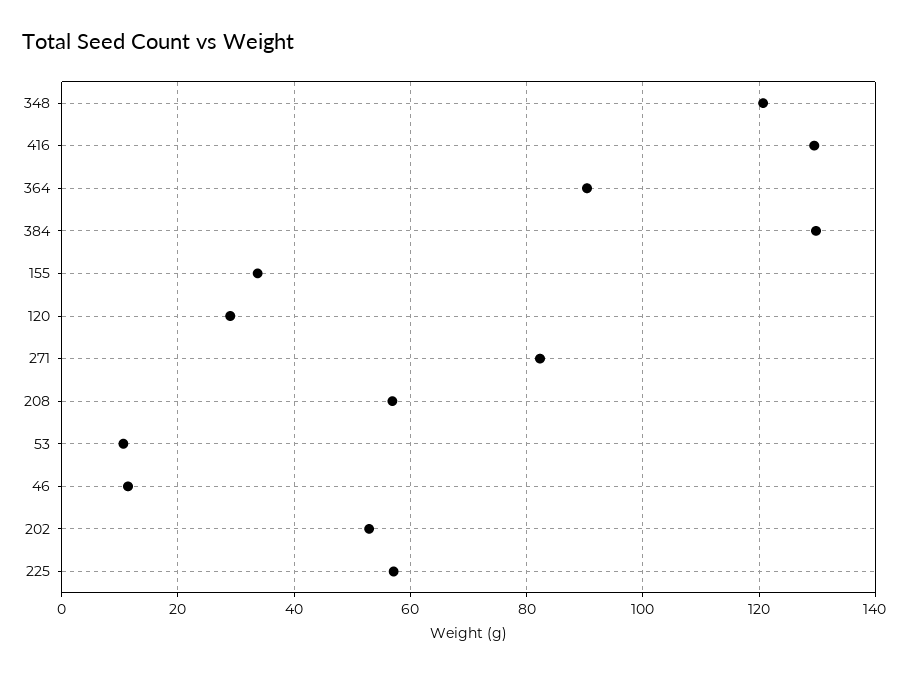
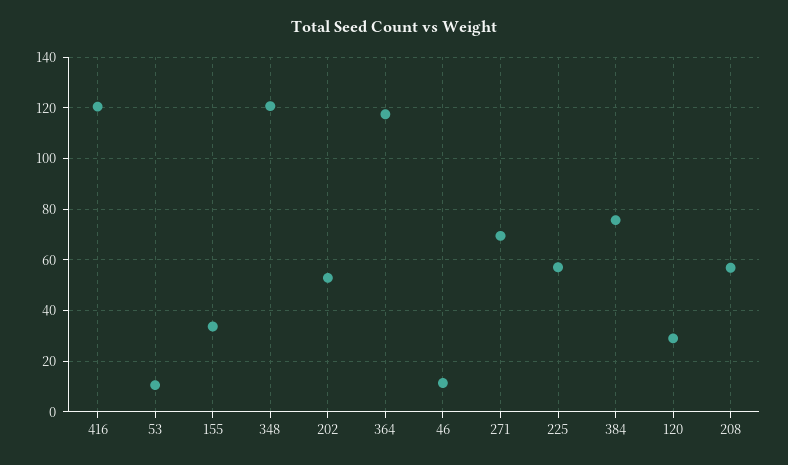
  {
    "348": 120,
-   "416": 130,
+   "416": 120,
-   "364": 90,
+   "364": 117.5,
-   "384": 130,
+   "384": 75,
    "155": 34,
    "120": 30,
-   "271": 82,
+   "271": 70,
    "208": 56,
    "53": 10,
    "46": 12,
    "202": 52,
    "225": 58
  }

